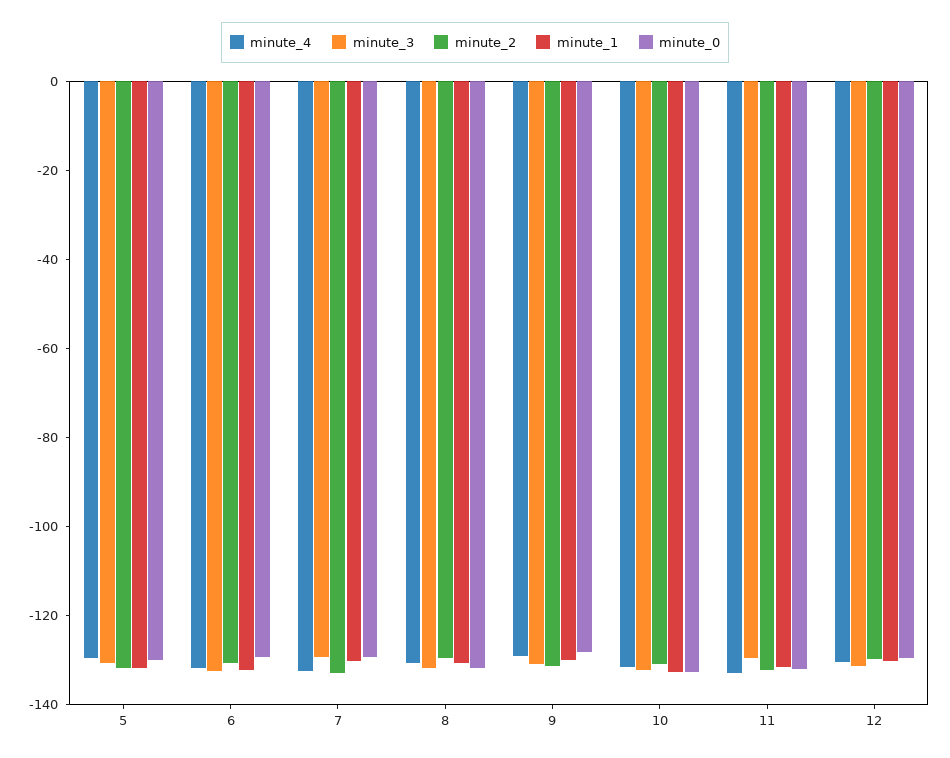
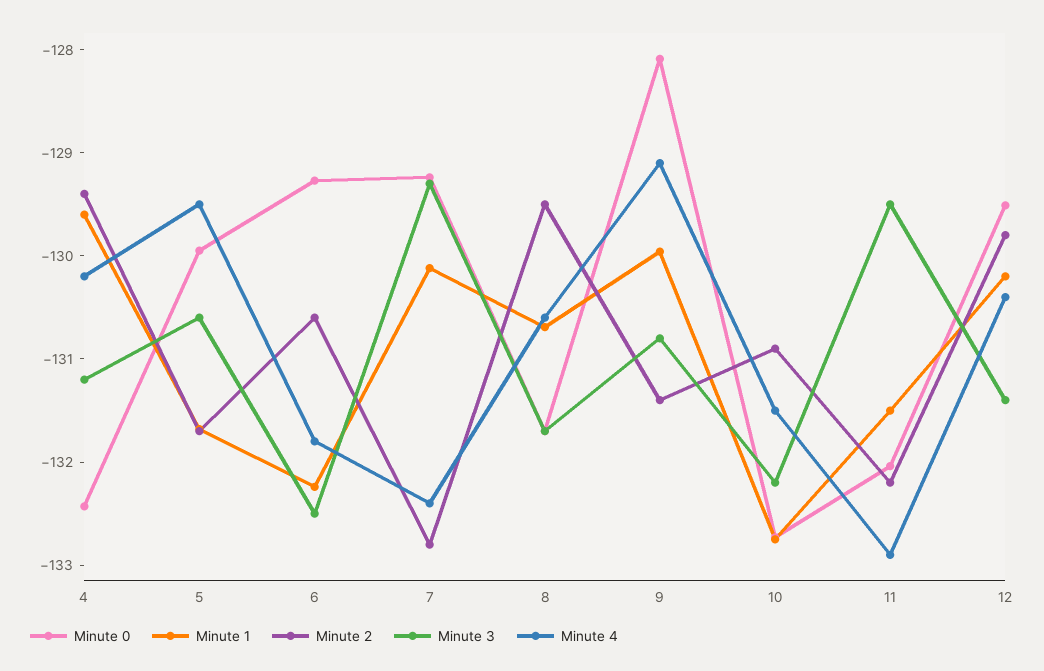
  {
    "minute_4": {
      "5": -129.6,
      "6": -131.8,
      "7": -132.4,
      "8": -130.6,
      "9": -129.2,
      "10": -131.6,
      "11": -133,
-     "12": -130.4
+     "12": -130.4,
+     "4": -130.2
    },
    "minute_3": {
      "5": -130.6,
      "6": -132.6,
      "7": -129.4,
      "8": -131.8,
      "9": -130.8,
      "10": -132.2,
      "11": -129.6,
-     "12": -131.4
+     "12": -131.4,
+     "4": -131.2
    },
    "minute_2": {
      "5": -131.8,
      "6": -130.6,
      "7": -132.8,
      "8": -129.6,
      "9": -131.4,
      "10": -131,
      "11": -132.2,
-     "12": -129.8
+     "12": -129.8,
+     "4": -129.4
    },
    "minute_1": {
      "5": -131.6,
      "6": -132.2,
      "7": -130.2,
      "8": -130.6,
      "9": -130,
      "10": -132.8,
      "11": -131.6,
-     "12": -130.2
+     "12": -130.2,
+     "4": -129.6
    },
    "minute_0": {
      "5": -130,
      "6": -129.2,
      "7": -129.2,
      "8": -131.8,
      "9": -128,
      "10": -132.8,
      "11": -132,
-     "12": -129.6
+     "12": -129.6,
+     "4": -132.4
    }
  }

